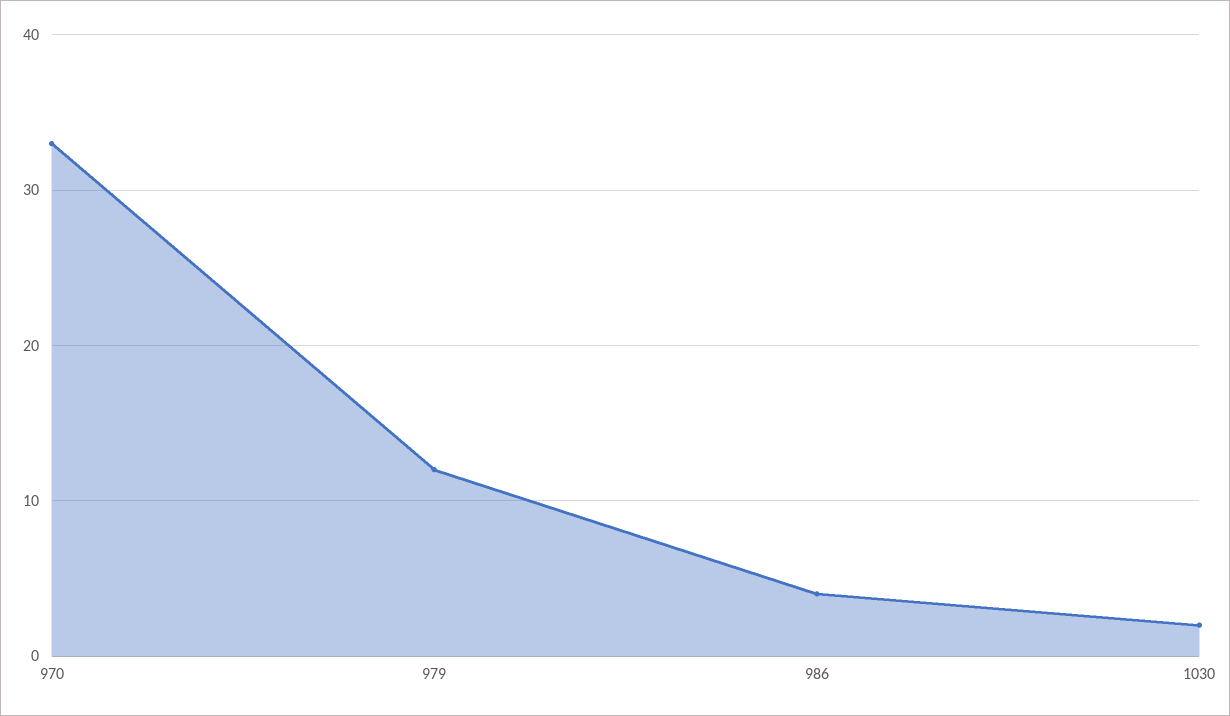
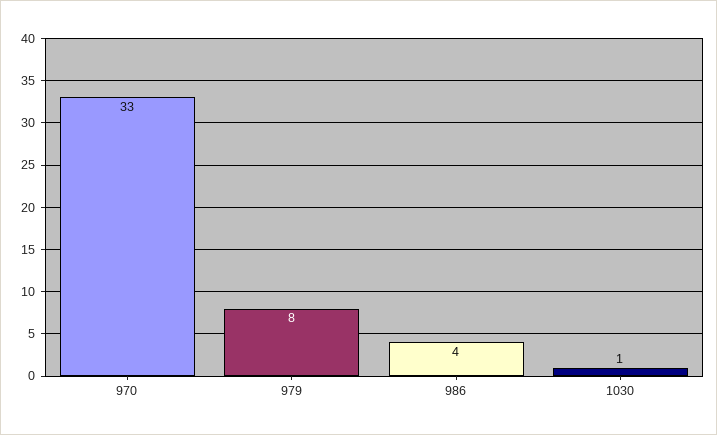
  {
    "970": 33,
-   "979": 12,
+   "979": 8,
    "986": 4,
-   "1030": 2
+   "1030": 1
  }

